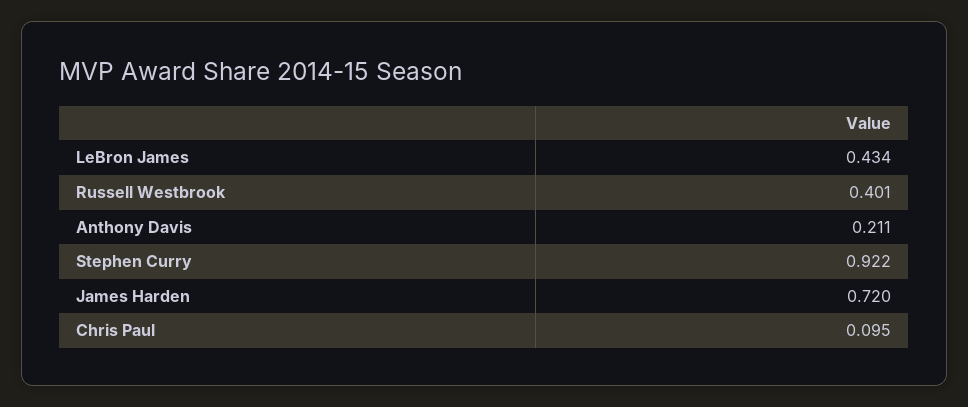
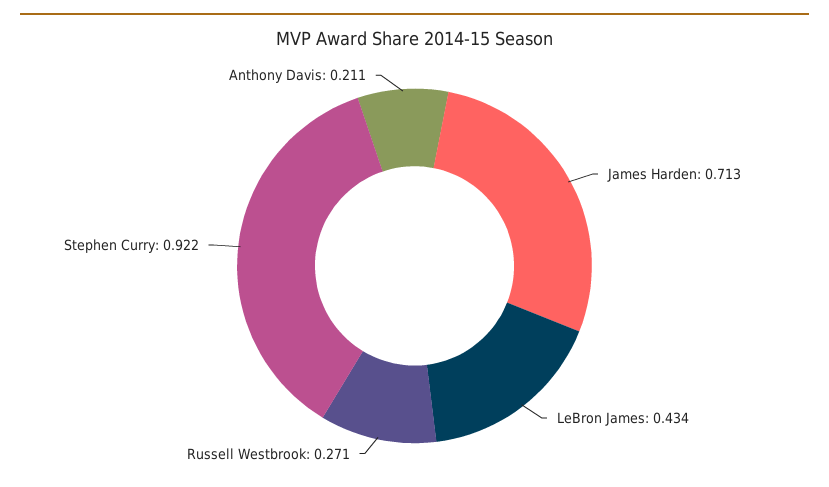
  {
    "LeBron James": 0.434,
-   "Russell Westbrook": 0.401,
+   "Russell Westbrook": 0.271,
    "Anthony Davis": 0.211,
    "Stephen Curry": 0.922,
-   "James Harden": 0.72,
+   "James Harden": 0.713
-   "Chris Paul": 0.095
  }

